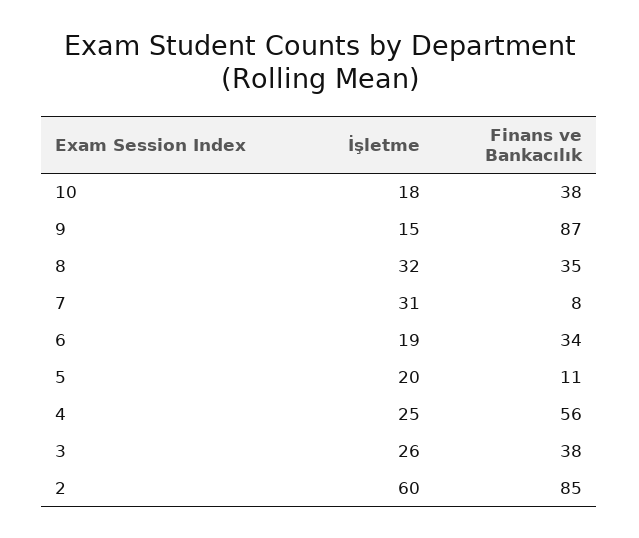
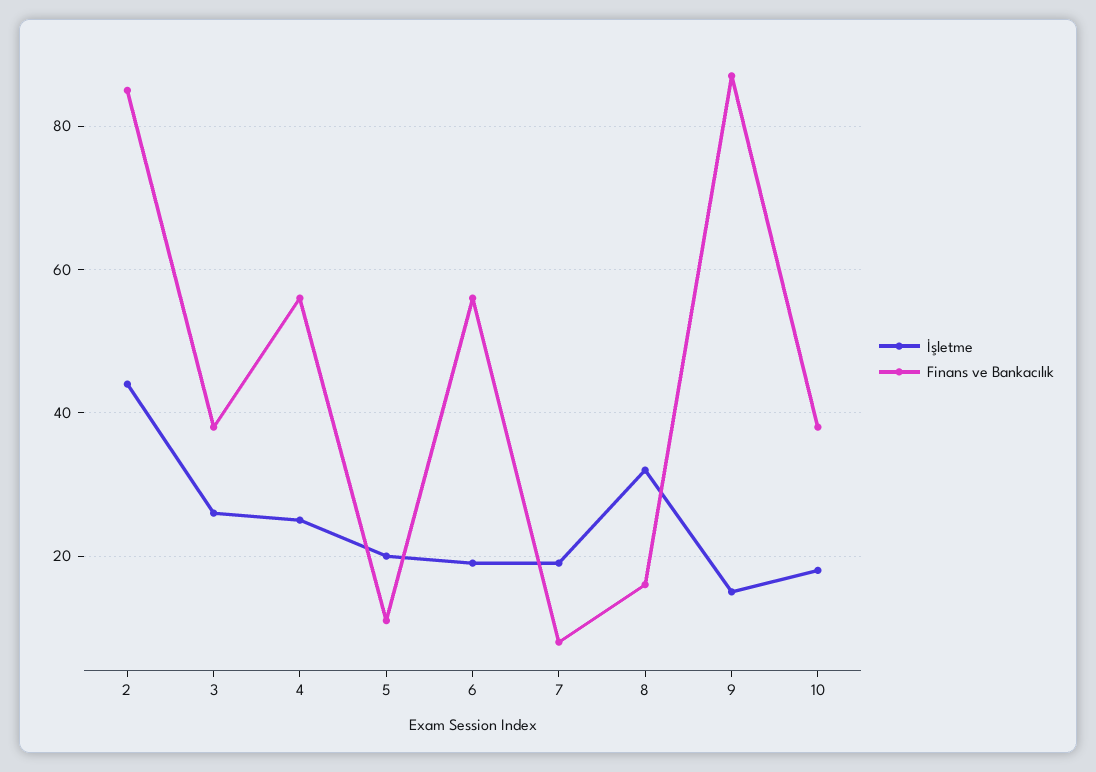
  {
    "İşletme": {
      "10": 18,
      "9": 15,
      "8": 32,
-     "7": 31,
+     "7": 20,
      "6": 19,
      "5": 20,
      "4": 25,
      "3": 26,
-     "2": 60
+     "2": 45
    },
    "Finans ve Bankacılık": {
      "10": 38,
      "9": 87,
-     "8": 35,
+     "8": 15,
      "7": 8,
-     "6": 34,
+     "6": 55,
      "5": 11,
      "4": 56,
      "3": 38,
      "2": 85
    }
  }

